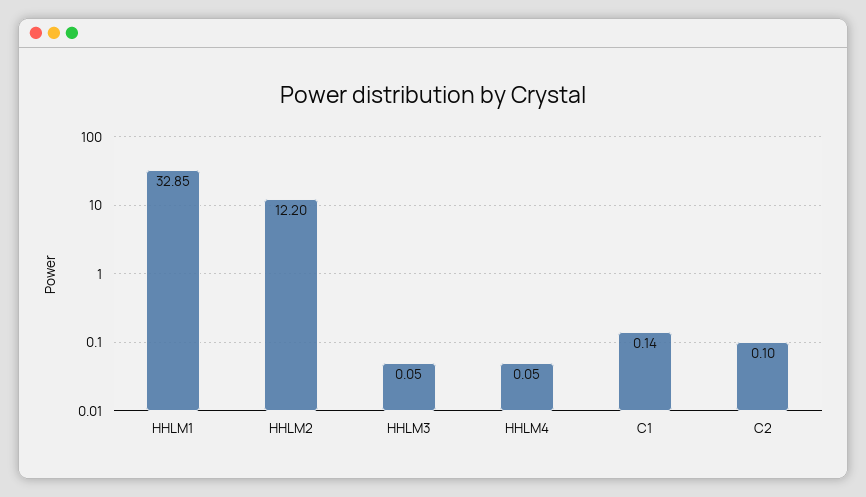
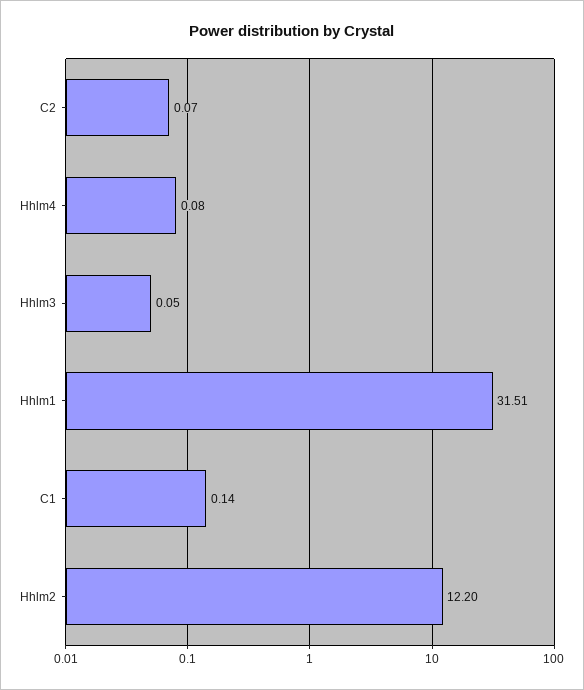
  {
-   "HHLM1": 32.85,
+   "HHLM1": 31.51,
    "HHLM2": 12.2,
    "HHLM3": 0.05,
-   "HHLM4": 0.05,
+   "HHLM4": 0.08,
    "C1": 0.14,
-   "C2": 0.1
+   "C2": 0.07
  }

